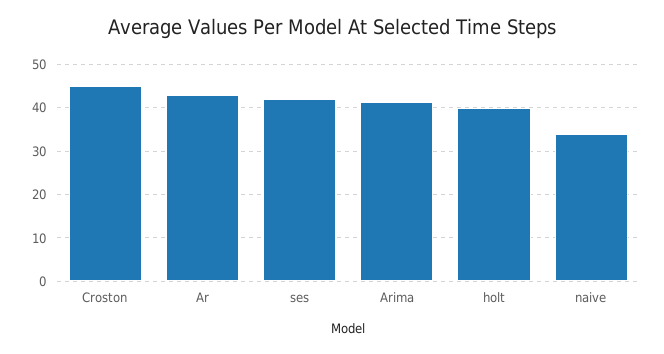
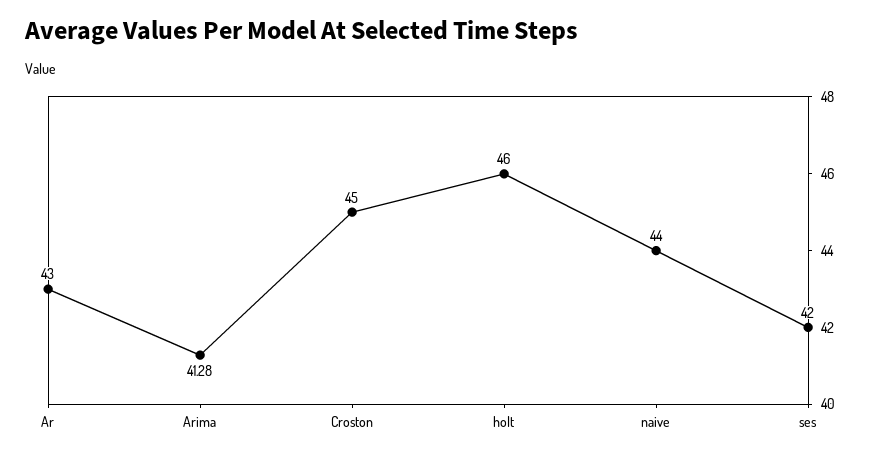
  {
    "Croston": 45,
    "Ar": 43,
    "ses": 42,
    "Arima": 41.28,
-   "holt": 40,
+   "holt": 46,
-   "naive": 34
+   "naive": 44
  }

